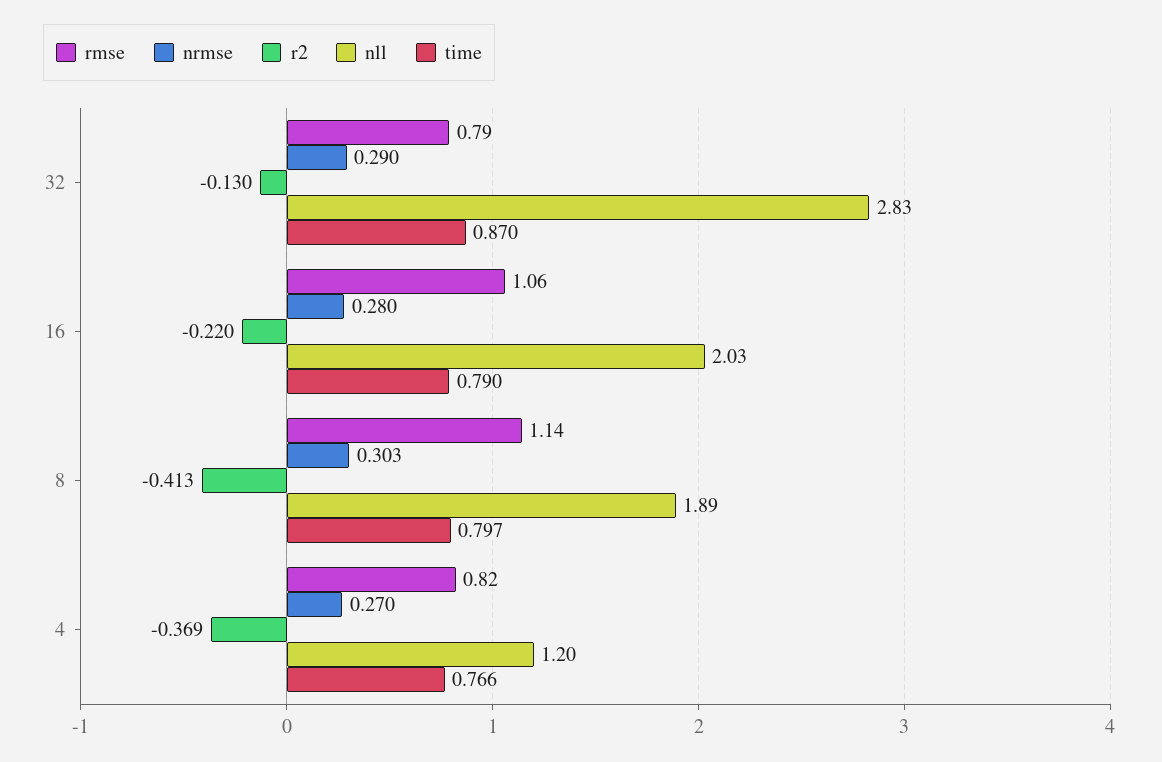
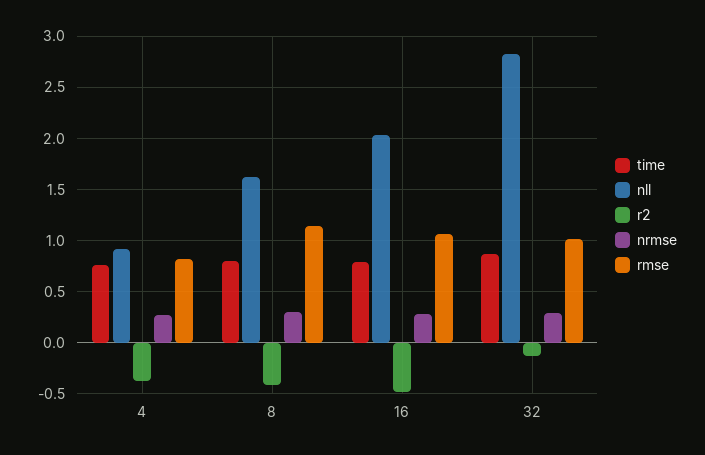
  {
    "rmse": {
-     "32": 0.79,
+     "32": 1,
      "16": 1.06,
      "8": 1.14,
      "4": 0.82
    },
    "nrmse": {
      "32": 0.29,
      "16": 0.28,
      "8": 0.303,
      "4": 0.27
    },
    "r2": {
      "32": -0.13,
-     "16": -0.22,
+     "16": -0.5,
      "8": -0.413,
      "4": -0.369
    },
    "nll": {
      "32": 2.83,
      "16": 2.03,
-     "8": 1.89,
+     "8": 1.6,
-     "4": 1.2
+     "4": 0.9
    },
    "time": {
      "32": 0.87,
      "16": 0.79,
      "8": 0.797,
      "4": 0.766
    }
  }

